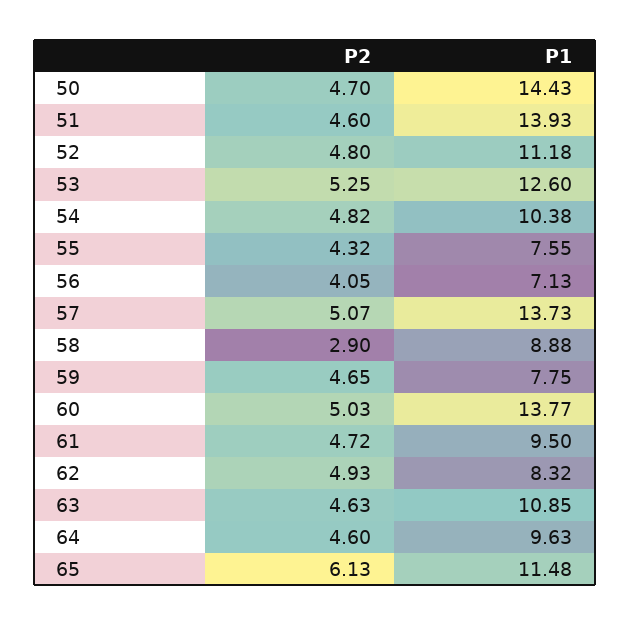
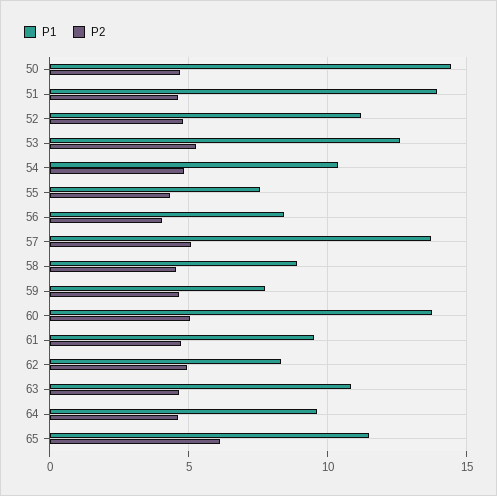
  {
    "P2": {
      "50": 4.7,
      "51": 4.6,
      "52": 4.8,
      "53": 5.25,
      "54": 4.82,
      "55": 4.32,
      "56": 4.05,
      "57": 5.07,
-     "58": 2.9,
+     "58": 4.5,
      "59": 4.65,
      "60": 5.03,
      "61": 4.72,
      "62": 4.93,
      "63": 4.63,
      "64": 4.6,
      "65": 6.13
    },
    "P1": {
      "50": 14.43,
      "51": 13.93,
      "52": 11.18,
      "53": 12.6,
      "54": 10.38,
      "55": 7.55,
-     "56": 7.13,
+     "56": 8.5,
      "57": 13.73,
      "58": 8.88,
      "59": 7.75,
      "60": 13.77,
      "61": 9.5,
      "62": 8.32,
      "63": 10.85,
      "64": 9.63,
      "65": 11.48
    }
  }

